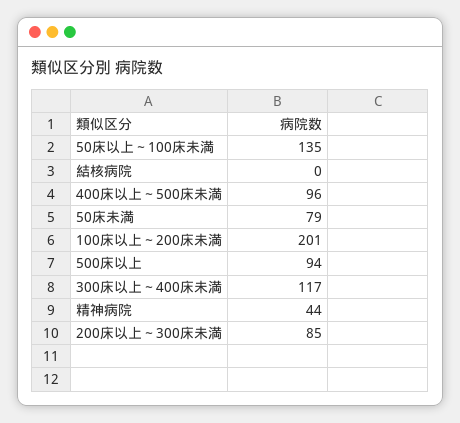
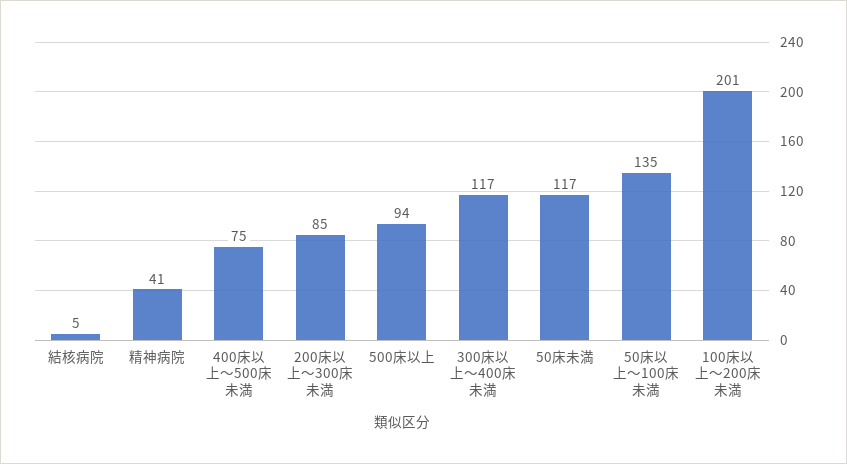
  {
    "50床以上～100床未満": 135,
-   "結核病院": 0,
+   "結核病院": 5,
-   "400床以上～500床未満": 96,
+   "400床以上～500床未満": 75,
-   "50床未満": 79,
+   "50床未満": 117,
    "100床以上～200床未満": 201,
    "500床以上": 94,
    "300床以上～400床未満": 117,
-   "精神病院": 44,
+   "精神病院": 41,
    "200床以上～300床未満": 85
  }

